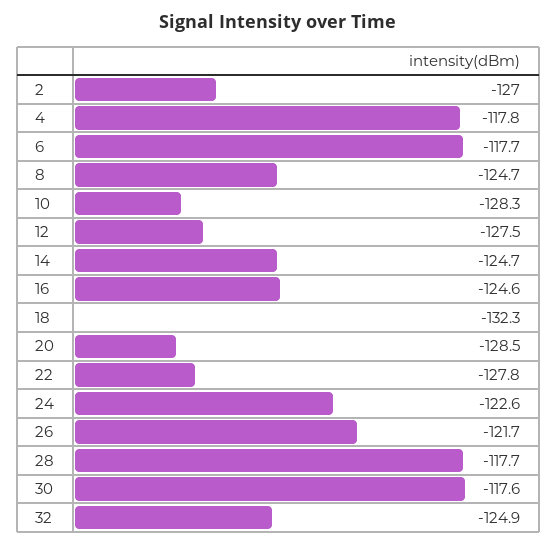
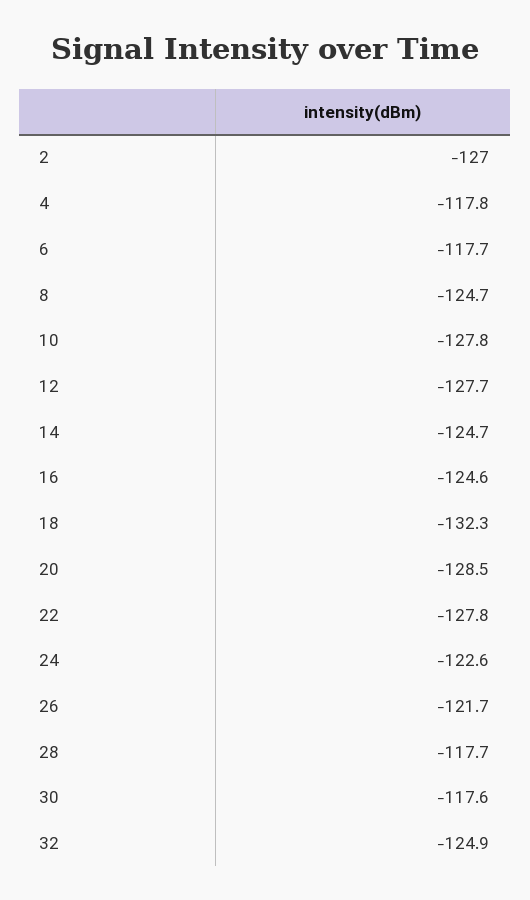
  {
    "2": -127,
    "4": -117.8,
    "6": -117.7,
    "8": -124.7,
-   "10": -128.3,
+   "10": -127.8,
-   "12": -127.5,
+   "12": -127.7,
    "14": -124.7,
    "16": -124.6,
    "18": -132.3,
    "20": -128.5,
    "22": -127.8,
    "24": -122.6,
    "26": -121.7,
    "28": -117.7,
    "30": -117.6,
    "32": -124.9
  }

